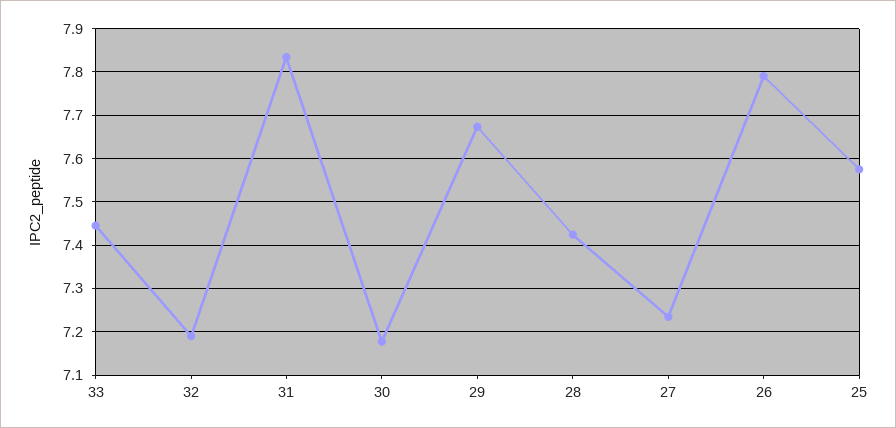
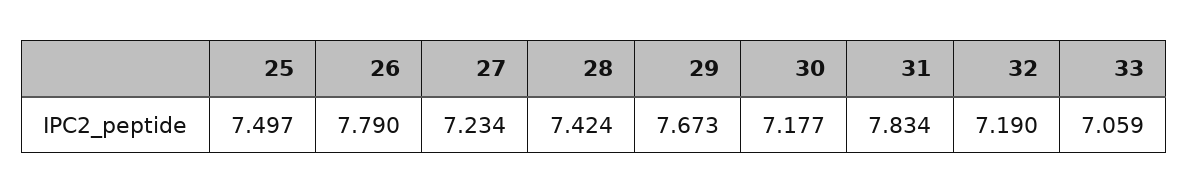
  {
-   "33": 7.44,
+   "33": 7.059,
    "32": 7.19,
    "31": 7.834,
    "30": 7.177,
    "29": 7.673,
    "28": 7.424,
    "27": 7.234,
    "26": 7.79,
-   "25": 7.58
+   "25": 7.497
  }

